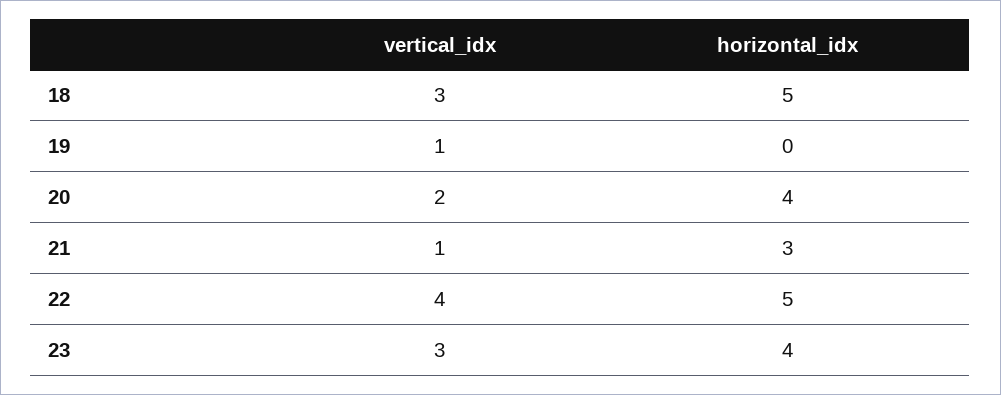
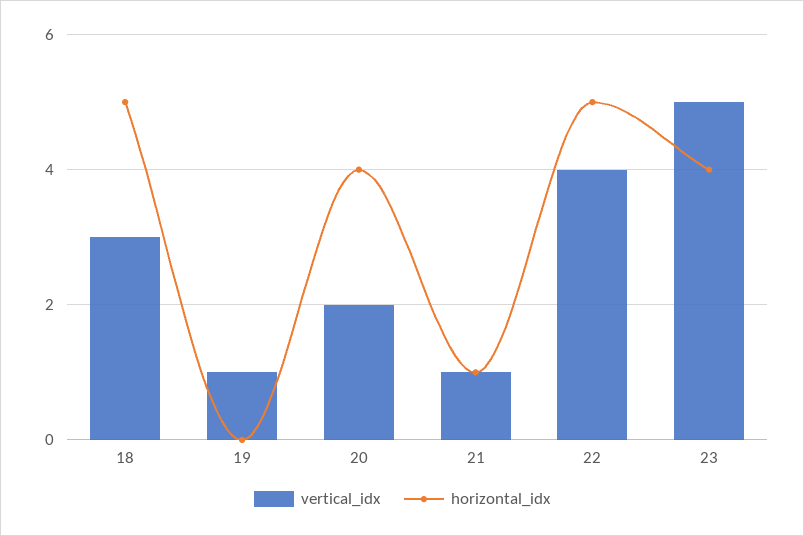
  {
    "vertical_idx": {
      "18": 3,
      "19": 1,
      "20": 2,
      "21": 1,
      "22": 4,
-     "23": 3
+     "23": 5
    },
    "horizontal_idx": {
      "18": 5,
      "19": 0,
      "20": 4,
-     "21": 3,
+     "21": 1,
      "22": 5,
      "23": 4
    }
  }

